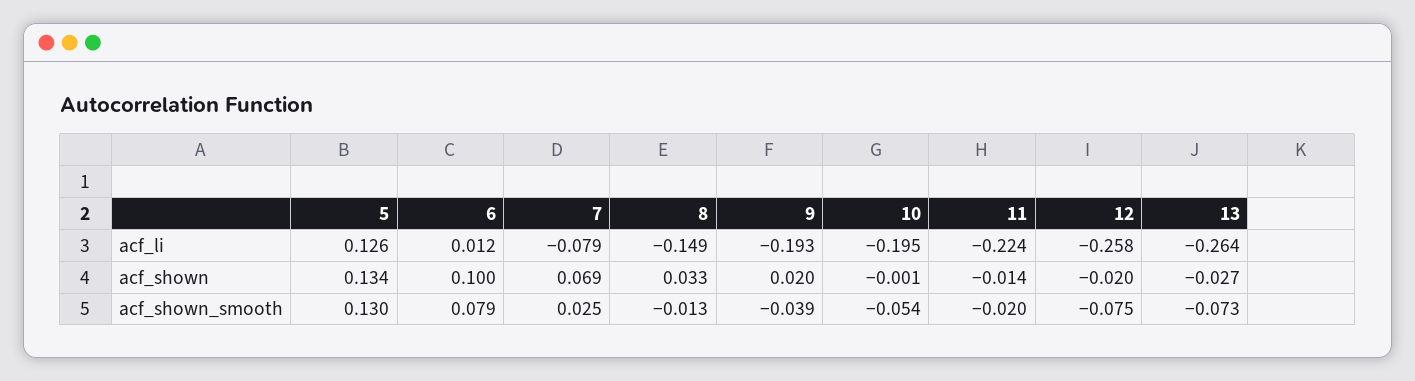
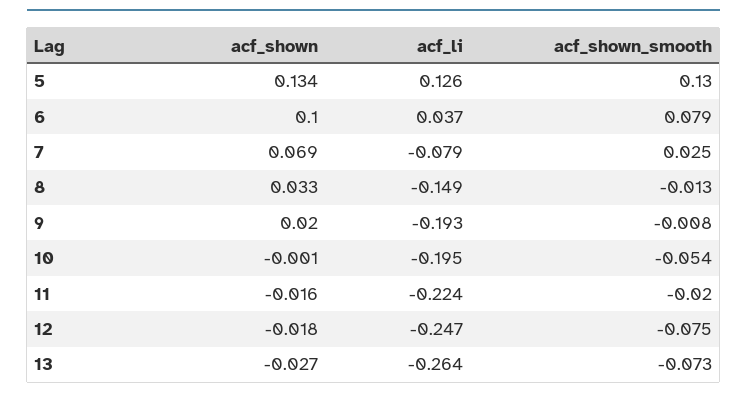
  {
    "5": {
      "acf_li": 0.126,
      "acf_shown": 0.134,
      "acf_shown_smooth": 0.13
    },
    "6": {
-     "acf_li": 0.012,
+     "acf_li": 0.037,
      "acf_shown": 0.1,
      "acf_shown_smooth": 0.079
    },
    "7": {
      "acf_li": -0.079,
      "acf_shown": 0.069,
      "acf_shown_smooth": 0.025
    },
    "8": {
      "acf_li": -0.149,
      "acf_shown": 0.033,
      "acf_shown_smooth": -0.013
    },
    "9": {
      "acf_li": -0.193,
      "acf_shown": 0.02,
-     "acf_shown_smooth": -0.039
+     "acf_shown_smooth": -0.008
    },
    "10": {
      "acf_li": -0.195,
      "acf_shown": -0.001,
      "acf_shown_smooth": -0.054
    },
    "11": {
      "acf_li": -0.224,
-     "acf_shown": -0.014,
+     "acf_shown": -0.016,
      "acf_shown_smooth": -0.02
    },
    "12": {
-     "acf_li": -0.258,
+     "acf_li": -0.247,
-     "acf_shown": -0.02,
+     "acf_shown": -0.018,
      "acf_shown_smooth": -0.075
    },
    "13": {
      "acf_li": -0.264,
      "acf_shown": -0.027,
      "acf_shown_smooth": -0.073
    }
  }

